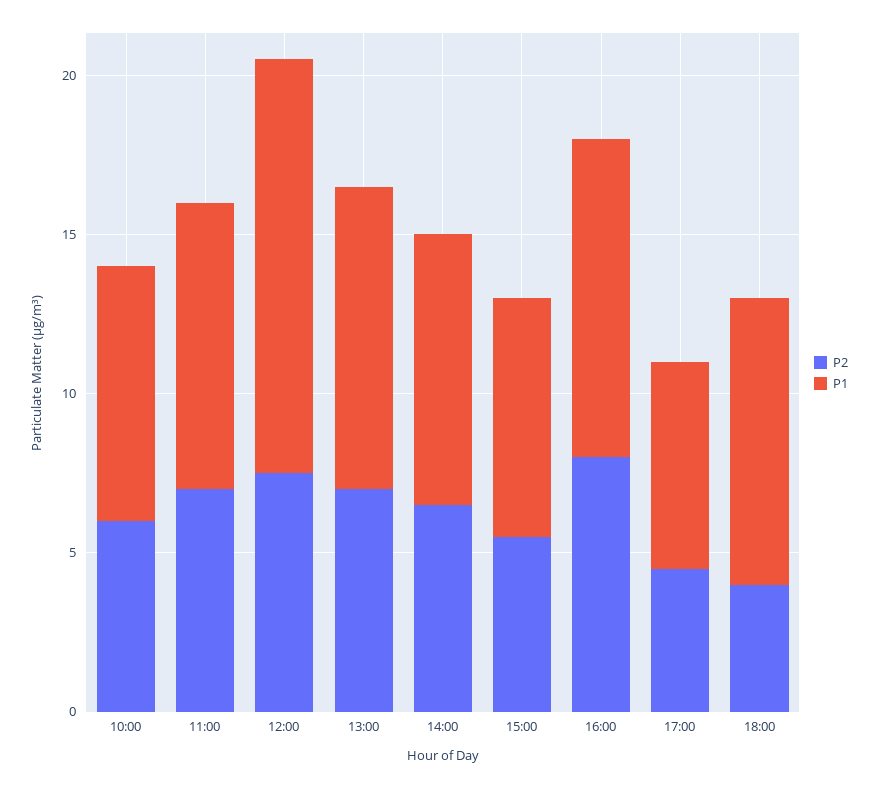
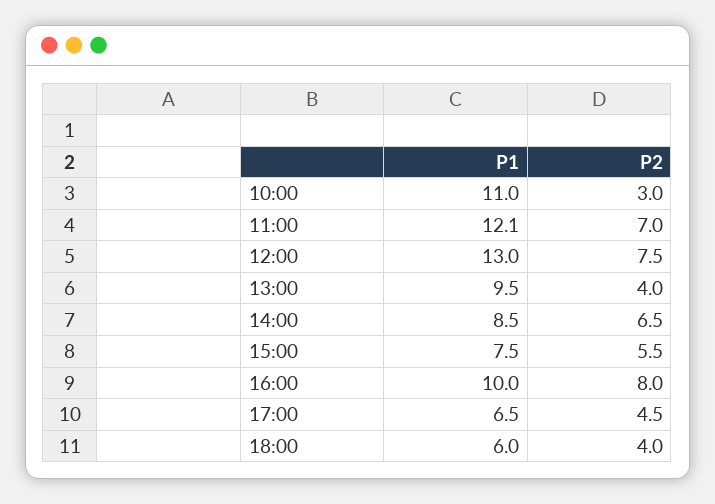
  {
    "P2": {
-     "10:00": 6,
+     "10:00": 3,
      "11:00": 7,
      "12:00": 7.5,
-     "13:00": 7,
+     "13:00": 4,
      "14:00": 6.5,
      "15:00": 5.5,
      "16:00": 8,
      "17:00": 4.5,
      "18:00": 4
    },
    "P1": {
-     "10:00": 8,
+     "10:00": 11,
-     "11:00": 9,
+     "11:00": 12.1,
      "12:00": 13,
      "13:00": 9.5,
      "14:00": 8.5,
      "15:00": 7.5,
      "16:00": 10,
      "17:00": 6.5,
-     "18:00": 9
+     "18:00": 6
    }
  }

